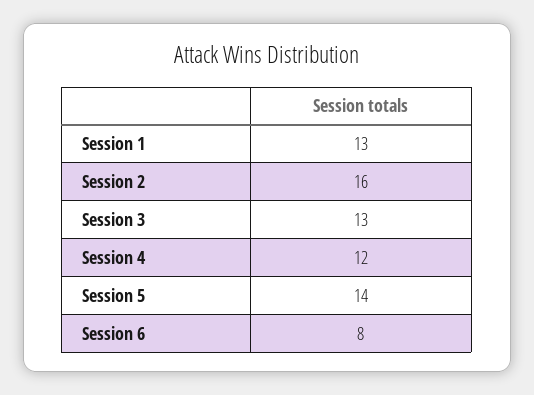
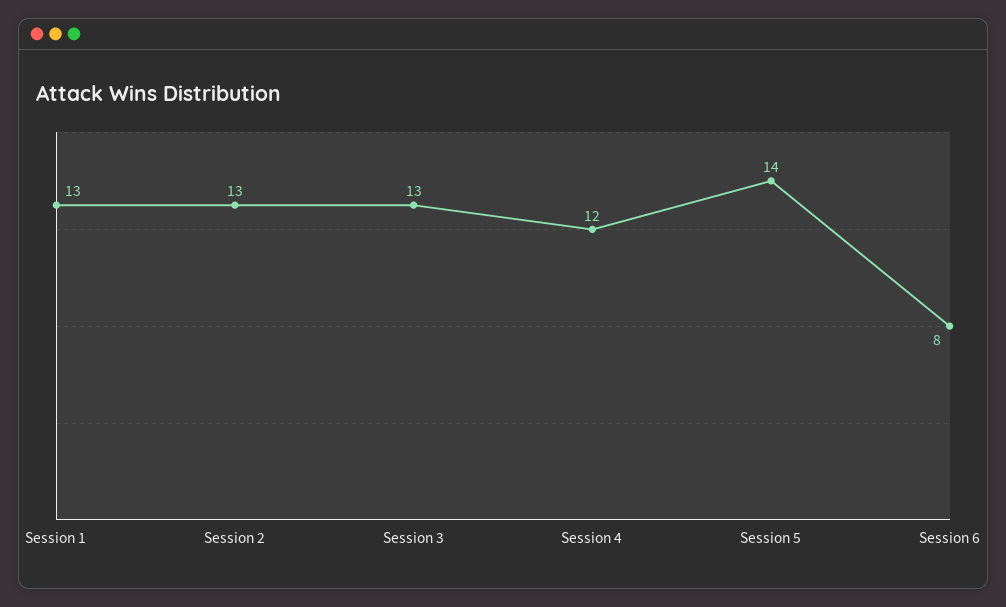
  {
    "Session 1": 13,
-   "Session 2": 16,
+   "Session 2": 13,
    "Session 3": 13,
    "Session 4": 12,
    "Session 5": 14,
    "Session 6": 8
  }

